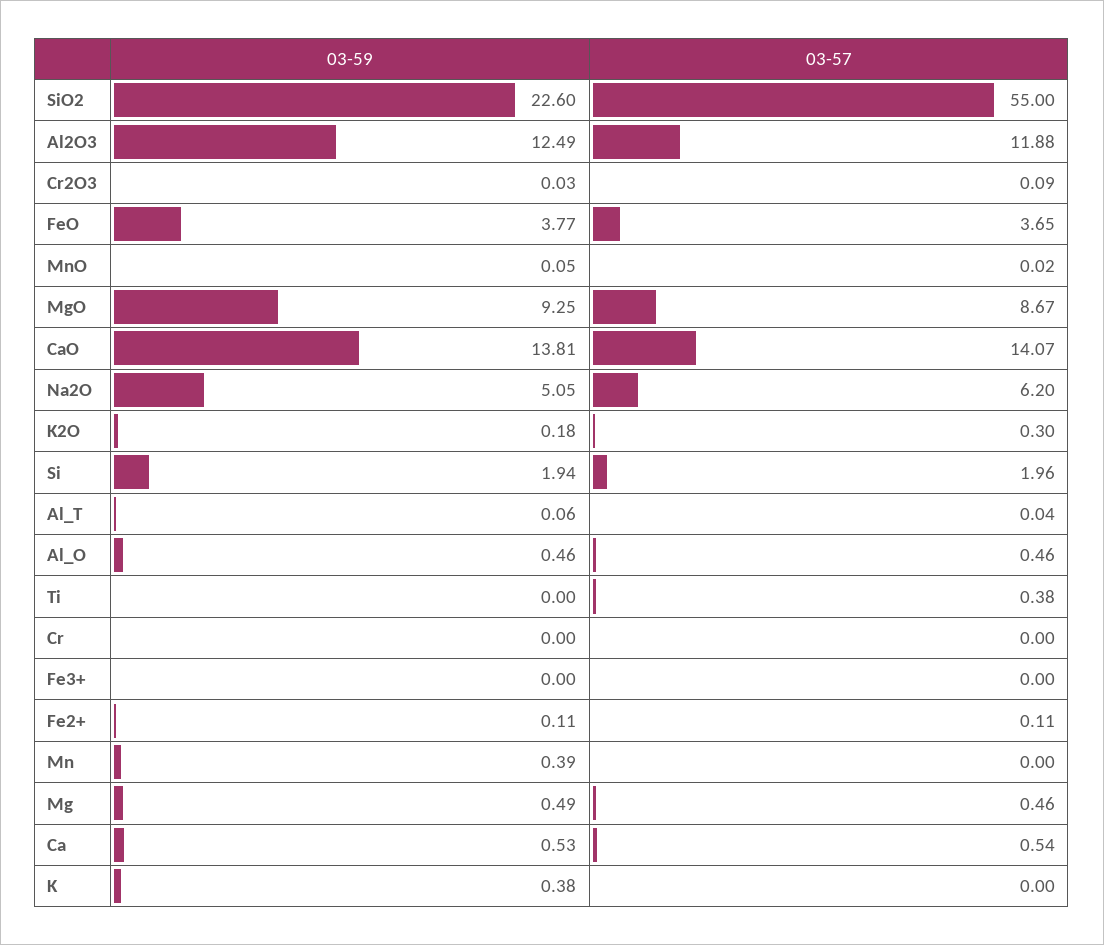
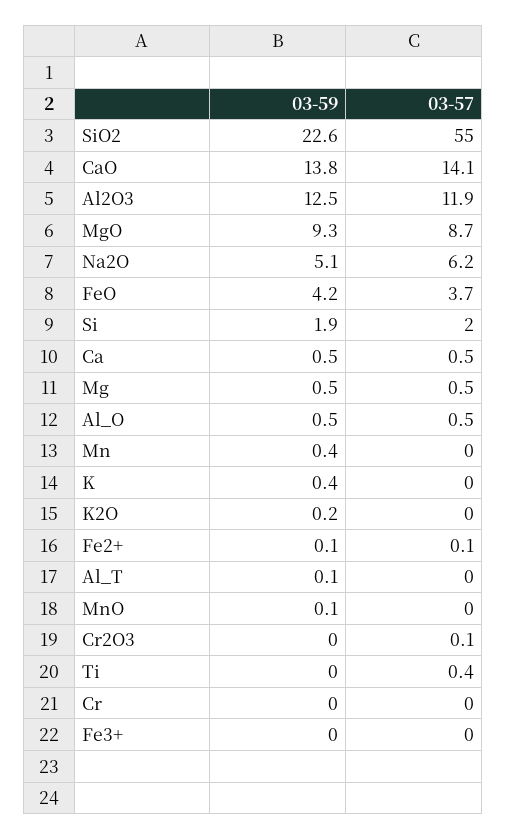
  {
    "03-59": {
      "SiO2": 22.6,
      "Al2O3": 12.49,
      "Cr2O3": 0.03,
-     "FeO": 3.77,
+     "FeO": 4.2,
      "MnO": 0.05,
      "MgO": 9.25,
      "CaO": 13.81,
      "Na2O": 5.05,
      "K2O": 0.18,
      "Si": 1.94,
      "Al_T": 0.06,
      "Al_O": 0.46,
      "Ti": 0,
      "Cr": 0,
      "Fe3+": 0,
      "Fe2+": 0.11,
      "Mn": 0.39,
      "Mg": 0.49,
      "Ca": 0.53,
      "K": 0.38
    },
    "03-57": {
      "SiO2": 55,
      "Al2O3": 11.88,
      "Cr2O3": 0.09,
      "FeO": 3.65,
      "MnO": 0.02,
      "MgO": 8.67,
      "CaO": 14.07,
      "Na2O": 6.2,
-     "K2O": 0.3,
+     "K2O": 0,
      "Si": 1.96,
      "Al_T": 0.04,
      "Al_O": 0.46,
      "Ti": 0.38,
      "Cr": 0,
      "Fe3+": 0,
      "Fe2+": 0.11,
      "Mn": 0,
      "Mg": 0.46,
      "Ca": 0.54,
      "K": 0
    }
  }

